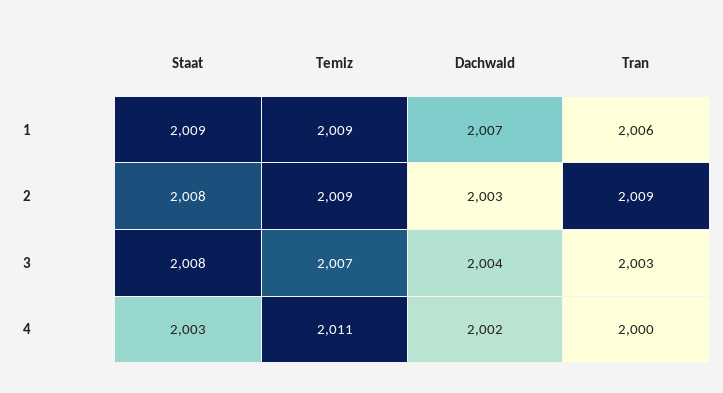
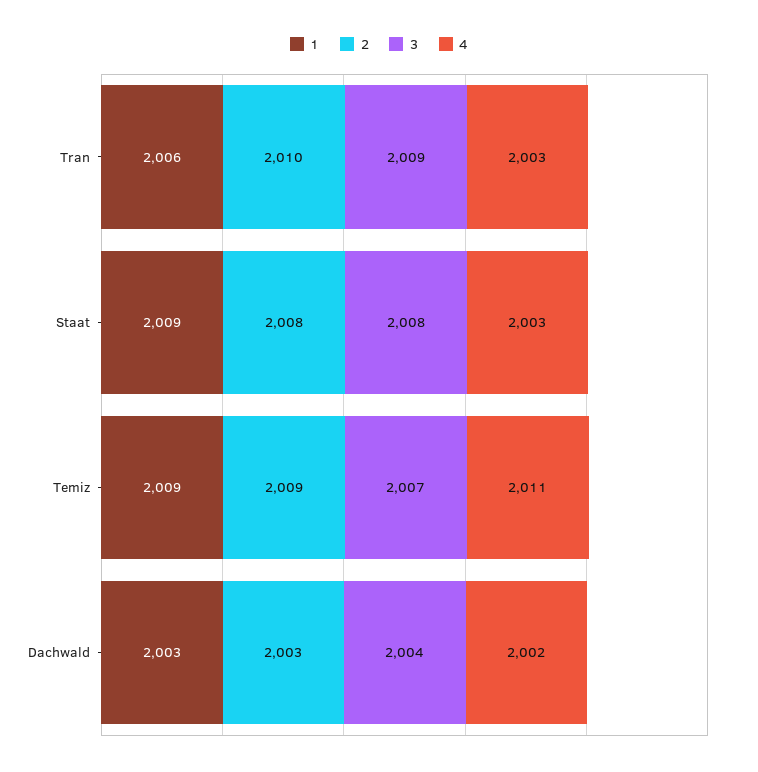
  {
    "1": {
      "Staat": 2009,
      "Temiz": 2009,
-     "Dachwald": 2007,
+     "Dachwald": 2003,
      "Tran": 2006
    },
    "2": {
      "Staat": 2008,
      "Temiz": 2009,
      "Dachwald": 2003,
-     "Tran": 2009
+     "Tran": 2010
    },
    "3": {
      "Staat": 2008,
      "Temiz": 2007,
      "Dachwald": 2004,
-     "Tran": 2003
+     "Tran": 2009
    },
    "4": {
      "Staat": 2003,
      "Temiz": 2011,
      "Dachwald": 2002,
-     "Tran": 2000
+     "Tran": 2003
    }
  }

